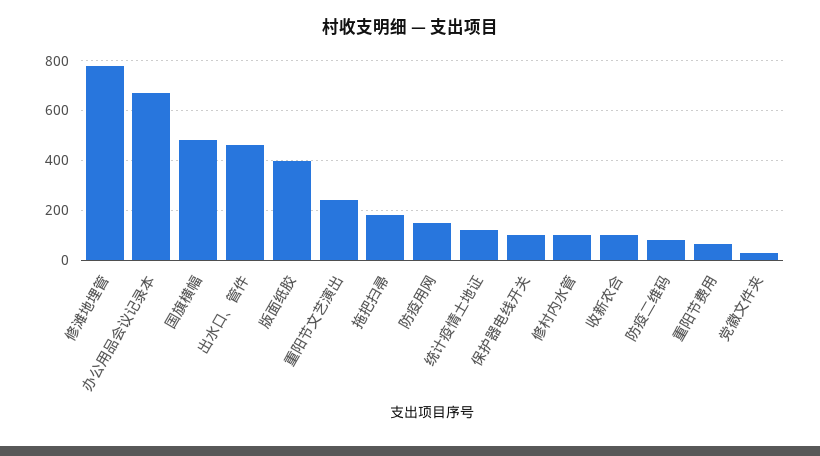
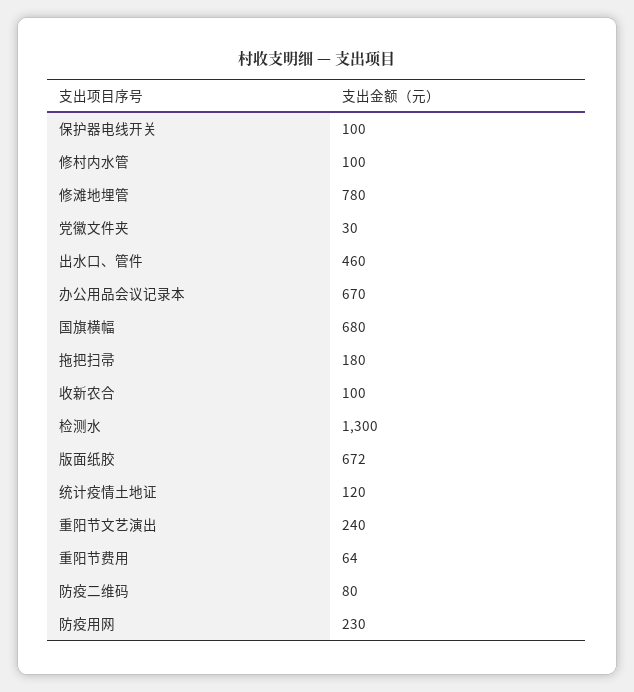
  {
    "修滩地埋管": 780,
    "办公用品会议记录本": 670,
-   "国旗横幅": 475,
+   "国旗横幅": 680,
    "出水口、管件": 460,
-   "版面纸胶": 400,
+   "版面纸胶": 672,
    "重阳节文艺演出": 240,
    "拖把扫帚": 180,
-   "防疫用网": 150,
+   "防疫用网": 230,
    "统计疫情土地证": 120,
    "保护器电线开关": 100,
    "修村内水管": 100,
    "收新农合": 100,
    "防疫二维码": 80,
    "重阳节费用": 64,
-   "党徽文件夹": 30
+   "党徽文件夹": 30,
+   "检测水": 1300
  }

